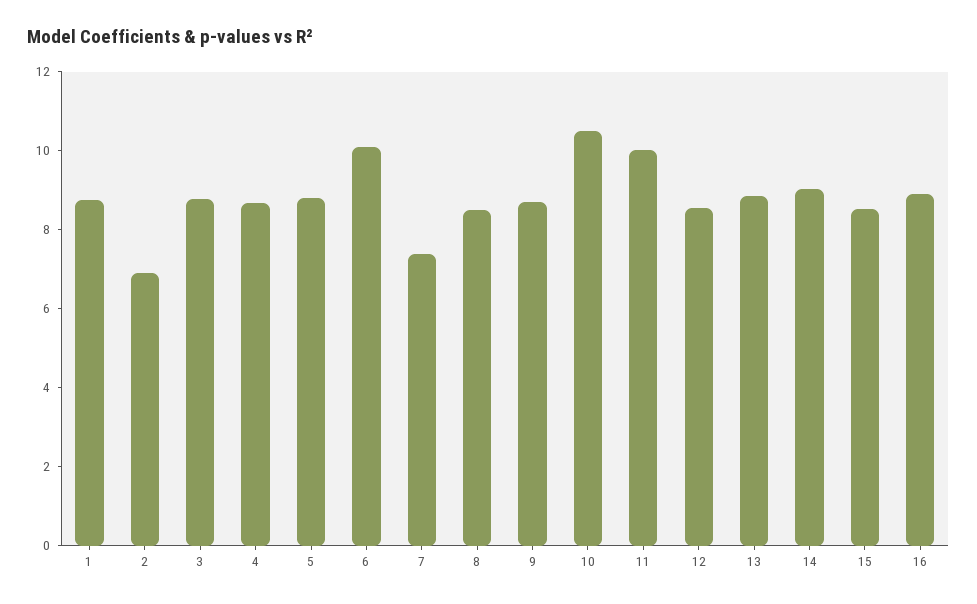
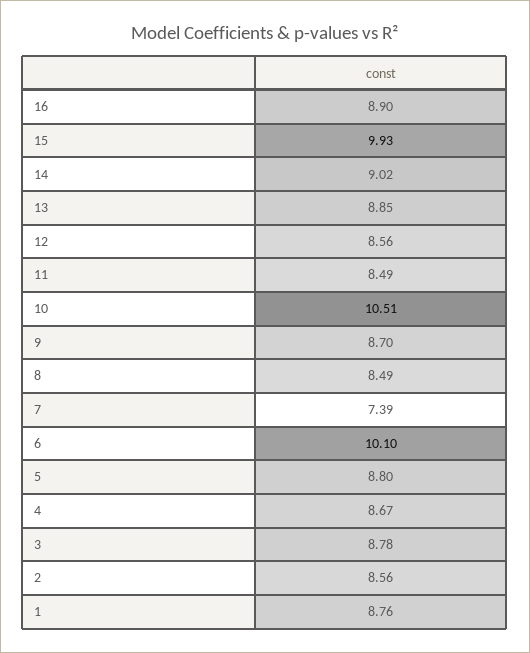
  {
    "1": 8.76,
-   "2": 7,
+   "2": 8.56,
    "3": 8.78,
    "4": 8.67,
    "5": 8.8,
    "6": 10.1,
    "7": 7.39,
    "8": 8.49,
    "9": 8.7,
    "10": 10.51,
-   "11": 10,
+   "11": 8.49,
    "12": 8.56,
    "13": 8.85,
    "14": 9.02,
-   "15": 8.5,
+   "15": 9.93,
    "16": 8.9
  }

